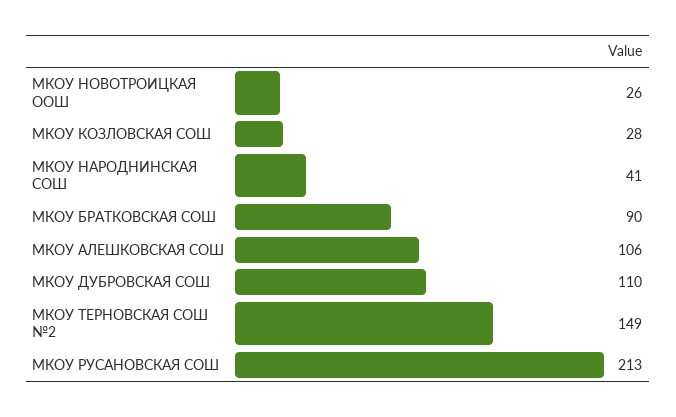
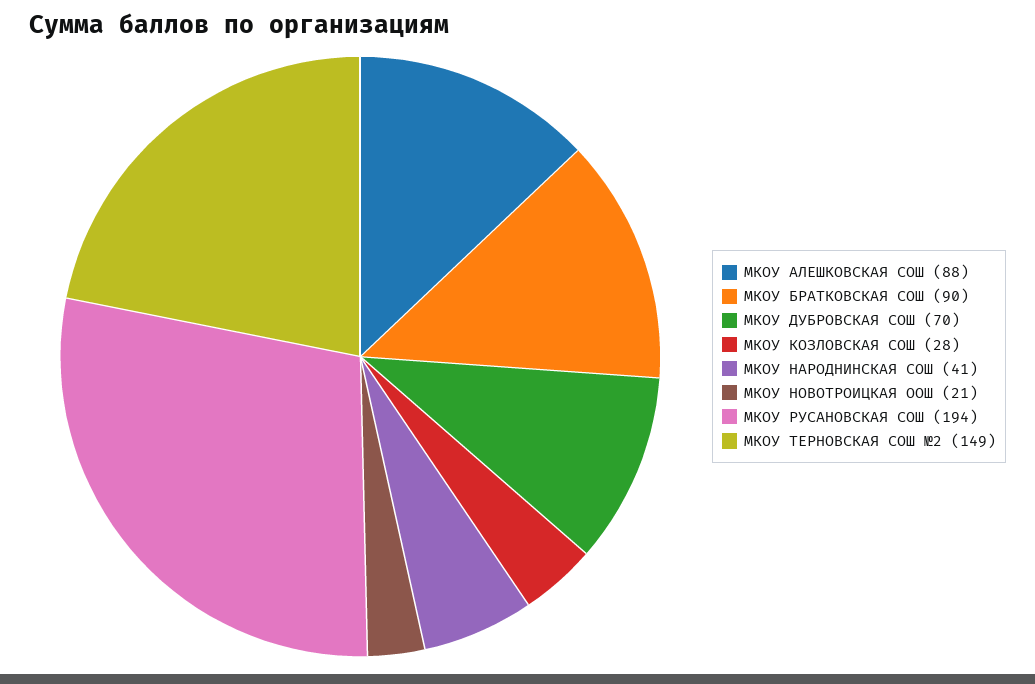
  {
-   "МКОУ НОВОТРОИЦКАЯ ООШ": 26,
+   "МКОУ НОВОТРОИЦКАЯ ООШ": 21,
    "МКОУ КОЗЛОВСКАЯ СОШ": 28,
    "МКОУ НАРОДНИНСКАЯ СОШ": 41,
    "МКОУ БРАТКОВСКАЯ СОШ": 90,
-   "МКОУ АЛЕШКОВСКАЯ СОШ": 106,
+   "МКОУ АЛЕШКОВСКАЯ СОШ": 88,
-   "МКОУ ДУБРОВСКАЯ СОШ": 110,
+   "МКОУ ДУБРОВСКАЯ СОШ": 70,
    "МКОУ ТЕРНОВСКАЯ СОШ №2": 149,
-   "МКОУ РУСАНОВСКАЯ СОШ": 213
+   "МКОУ РУСАНОВСКАЯ СОШ": 194
  }

